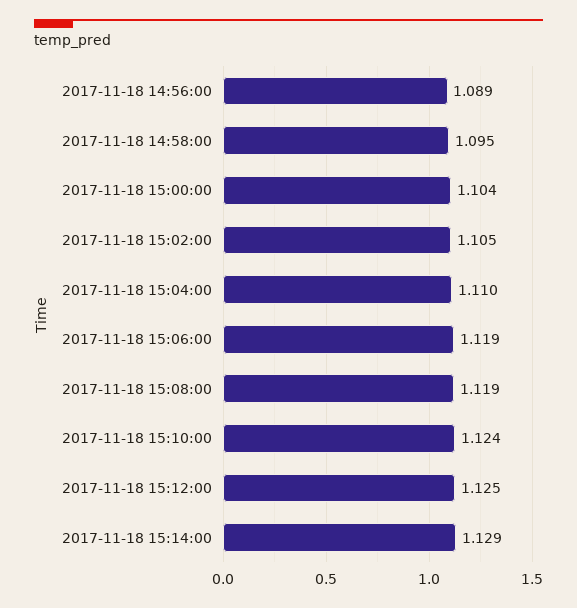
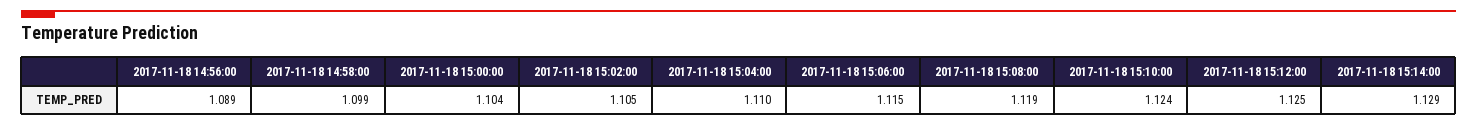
  {
    "2017-11-18 14:56:00": 1.089,
-   "2017-11-18 14:58:00": 1.095,
+   "2017-11-18 14:58:00": 1.099,
    "2017-11-18 15:00:00": 1.104,
    "2017-11-18 15:02:00": 1.105,
    "2017-11-18 15:04:00": 1.11,
-   "2017-11-18 15:06:00": 1.119,
+   "2017-11-18 15:06:00": 1.115,
    "2017-11-18 15:08:00": 1.119,
    "2017-11-18 15:10:00": 1.124,
    "2017-11-18 15:12:00": 1.125,
    "2017-11-18 15:14:00": 1.129
  }

